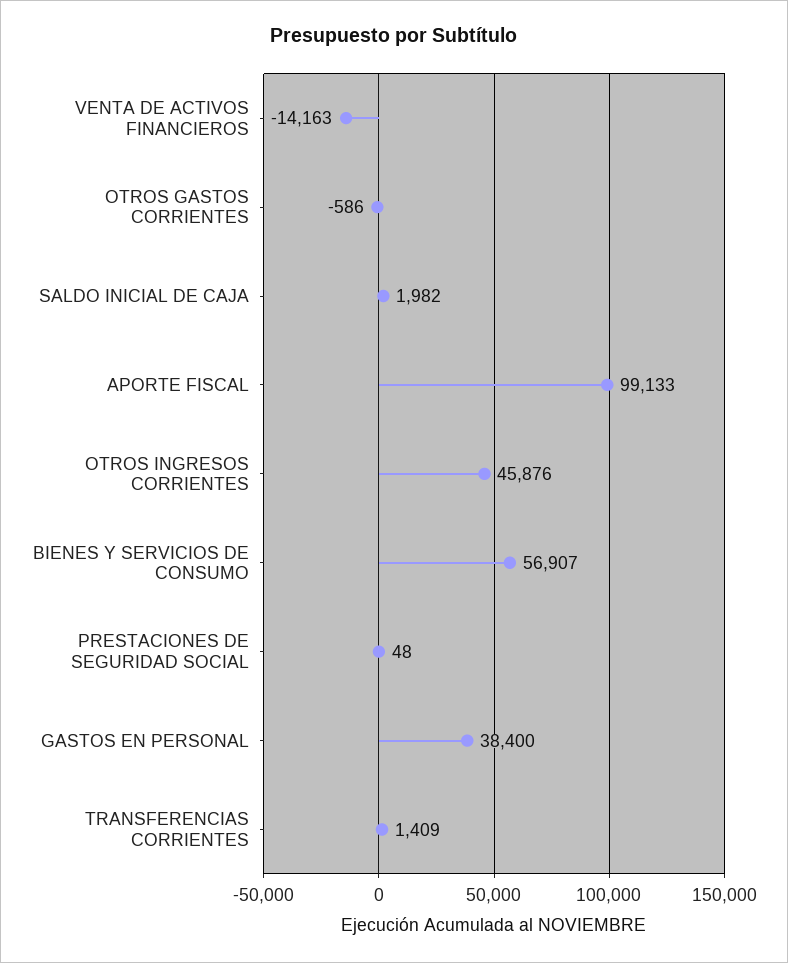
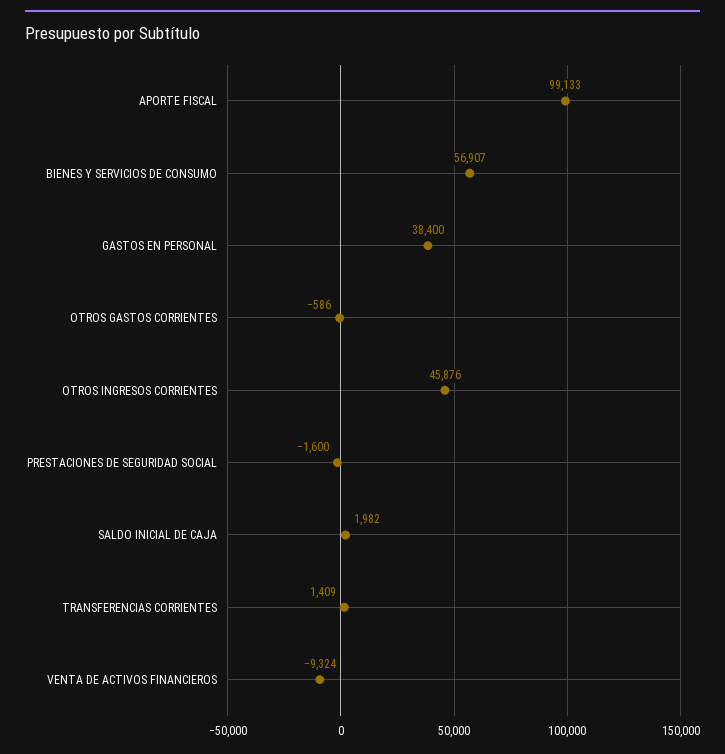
  {
-   "VENTA DE ACTIVOS FINANCIEROS": -14163,
+   "VENTA DE ACTIVOS FINANCIEROS": -9324,
    "OTROS GASTOS CORRIENTES": -586,
    "SALDO INICIAL DE CAJA": 1982,
    "APORTE FISCAL": 99133,
    "OTROS INGRESOS CORRIENTES": 45876,
    "BIENES Y SERVICIOS DE CONSUMO": 56907,
-   "PRESTACIONES DE SEGURIDAD SOCIAL": 48,
+   "PRESTACIONES DE SEGURIDAD SOCIAL": -1600,
    "GASTOS EN PERSONAL": 38400,
    "TRANSFERENCIAS CORRIENTES": 1409
  }

